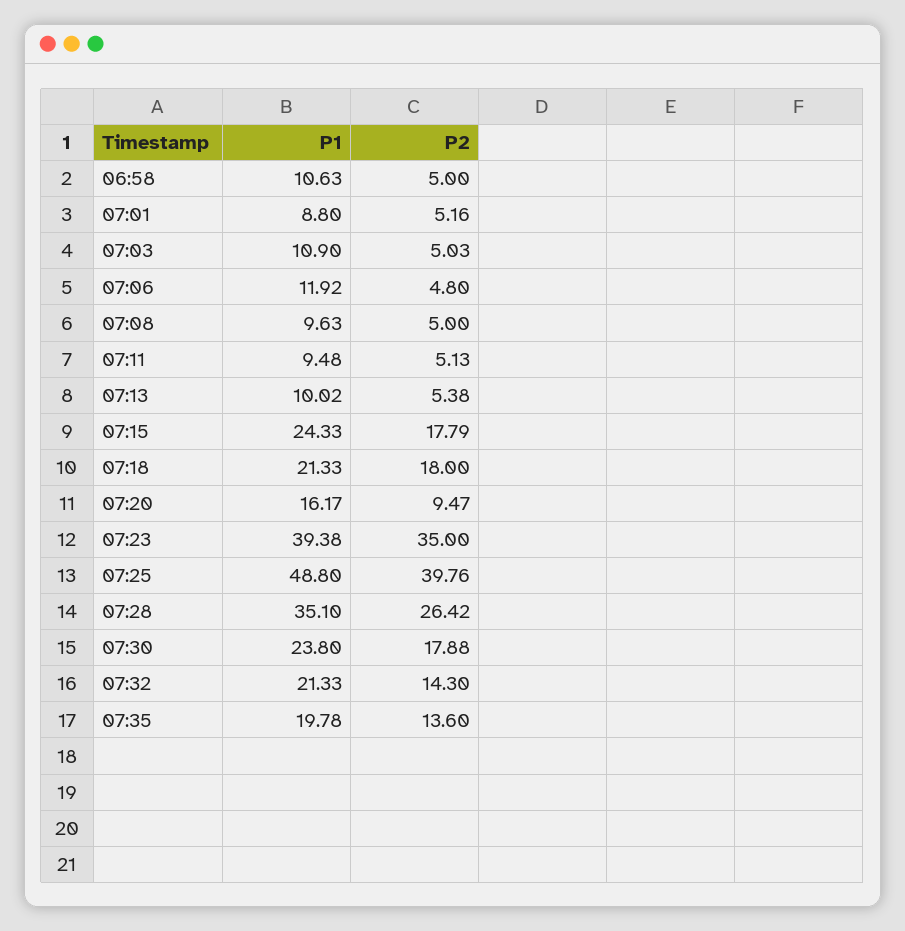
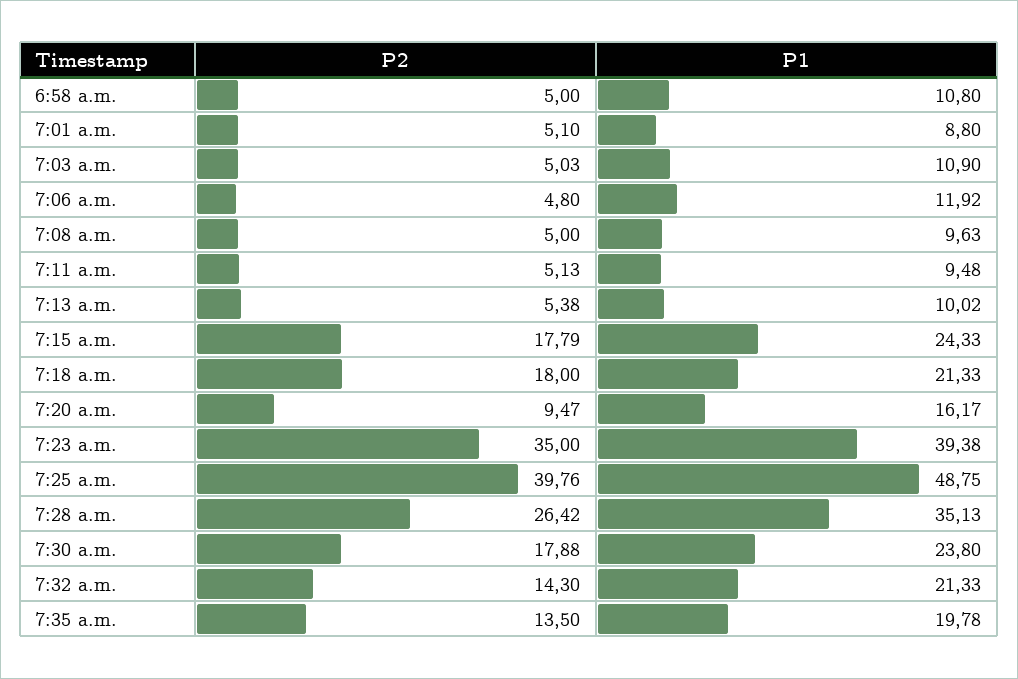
  {
    "P1": {
-     "06:58": 10.63,
+     "06:58": 10.8,
      "07:01": 8.8,
      "07:03": 10.9,
      "07:06": 11.92,
      "07:08": 9.63,
      "07:11": 9.48,
      "07:13": 10.02,
      "07:15": 24.33,
      "07:18": 21.33,
      "07:20": 16.17,
      "07:23": 39.38,
-     "07:25": 48.8,
+     "07:25": 48.75,
-     "07:28": 35.1,
+     "07:28": 35.13,
      "07:30": 23.8,
      "07:32": 21.33,
      "07:35": 19.78
    },
    "P2": {
      "06:58": 5,
-     "07:01": 5.16,
+     "07:01": 5.1,
      "07:03": 5.03,
      "07:06": 4.8,
      "07:08": 5,
      "07:11": 5.13,
      "07:13": 5.38,
      "07:15": 17.79,
      "07:18": 18,
      "07:20": 9.47,
      "07:23": 35,
      "07:25": 39.76,
      "07:28": 26.42,
      "07:30": 17.88,
      "07:32": 14.3,
-     "07:35": 13.6
+     "07:35": 13.5
    }
  }

